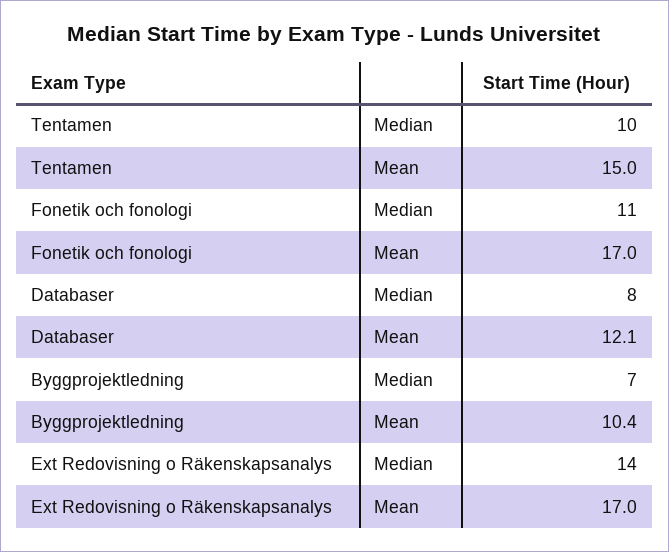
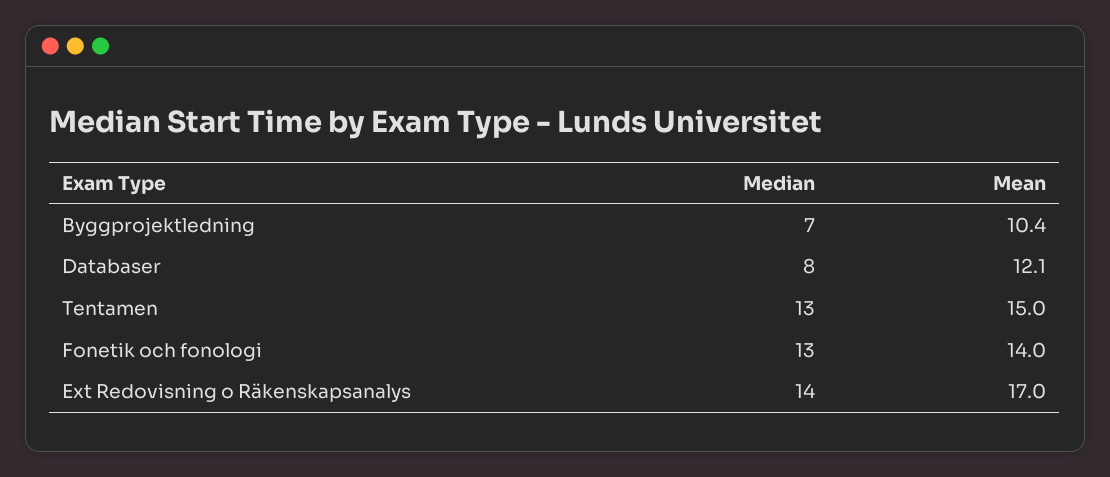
  {
    "Tentamen": {
-     "Median": 10,
+     "Median": 13,
      "Mean": 15
    },
    "Fonetik och fonologi": {
-     "Median": 11,
+     "Median": 13,
-     "Mean": 17
+     "Mean": 14
    },
    "Databaser": {
      "Median": 8,
      "Mean": 12.1
    },
    "Byggprojektledning": {
      "Median": 7,
      "Mean": 10.4
    },
    "Ext Redovisning o Räkenskapsanalys": {
      "Median": 14,
      "Mean": 17
    }
  }

